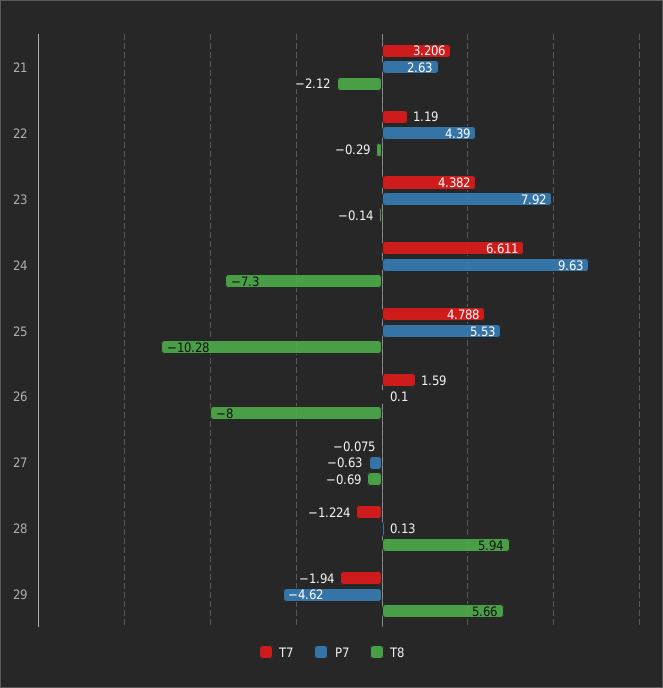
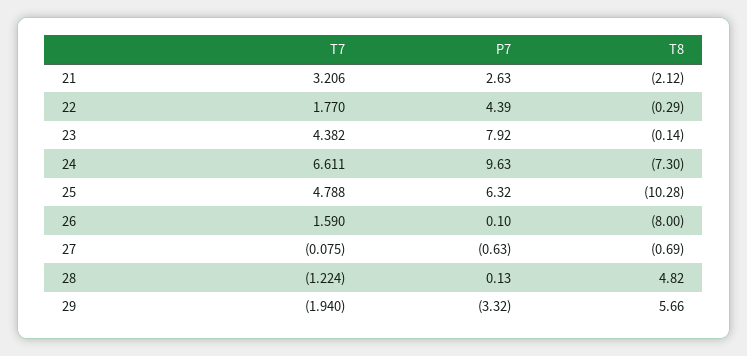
  {
    "T7": {
      "21": 3.206,
-     "22": 1.19,
+     "22": 1.77,
      "23": 4.382,
      "24": 6.611,
      "25": 4.788,
      "26": 1.59,
      "27": -0.075,
      "28": -1.224,
      "29": -1.94
    },
    "P7": {
      "21": 2.63,
      "22": 4.39,
      "23": 7.92,
      "24": 9.63,
-     "25": 5.53,
+     "25": 6.32,
      "26": 0.1,
      "27": -0.63,
      "28": 0.13,
-     "29": -4.62
+     "29": -3.32
    },
    "T8": {
      "21": -2.12,
      "22": -0.29,
      "23": -0.14,
      "24": -7.3,
      "25": -10.28,
      "26": -8,
      "27": -0.69,
-     "28": 5.94,
+     "28": 4.82,
      "29": 5.66
    }
  }

